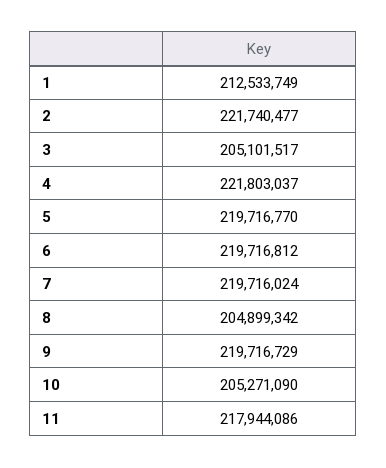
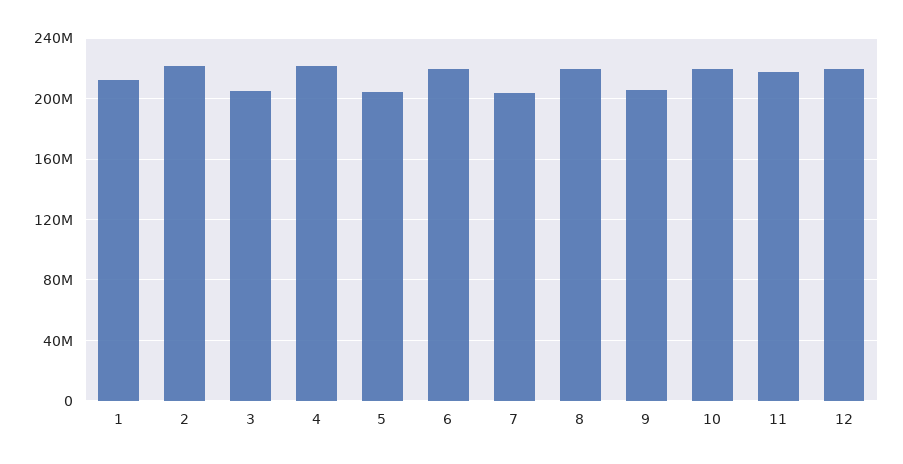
  {
    "1": 212533749,
    "2": 221740477,
    "3": 205101517,
    "4": 221803037,
-   "5": 219716770,
+   "5": 205000000,
    "6": 219716812,
-   "7": 219716024,
+   "7": 205000000,
-   "8": 204899342,
+   "8": 220000000,
-   "9": 219716729,
+   "9": 205000000,
-   "10": 205271090,
+   "10": 220000000,
-   "11": 217944086
+   "11": 217944086,
+   "12": 220000000
  }

